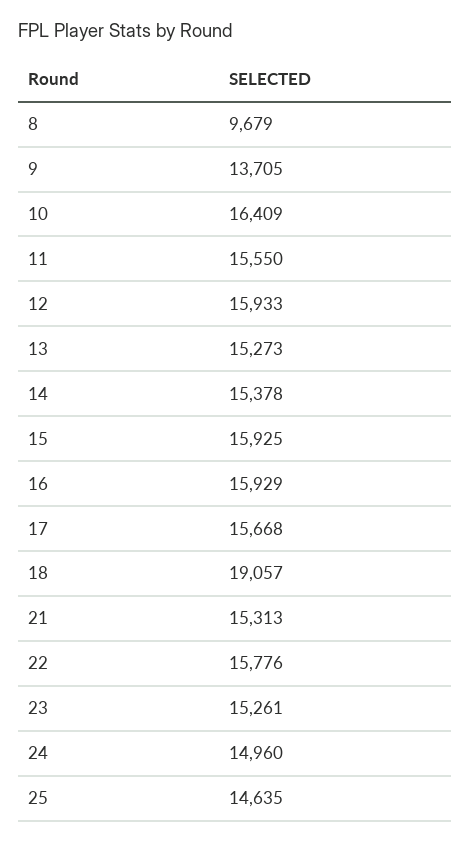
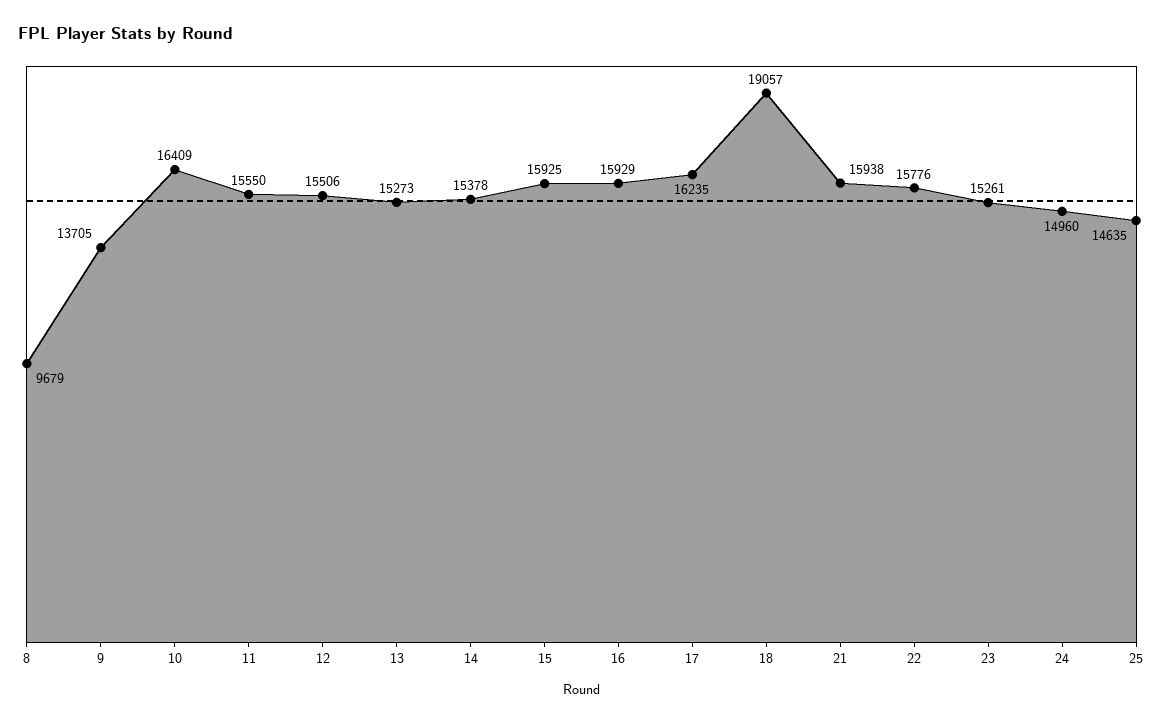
  {
    "8": 9679,
    "9": 13705,
    "10": 16409,
    "11": 15550,
-   "12": 15933,
+   "12": 15506,
    "13": 15273,
    "14": 15378,
    "15": 15925,
    "16": 15929,
-   "17": 15668,
+   "17": 16235,
    "18": 19057,
-   "21": 15313,
+   "21": 15938,
    "22": 15776,
    "23": 15261,
    "24": 14960,
    "25": 14635
  }

